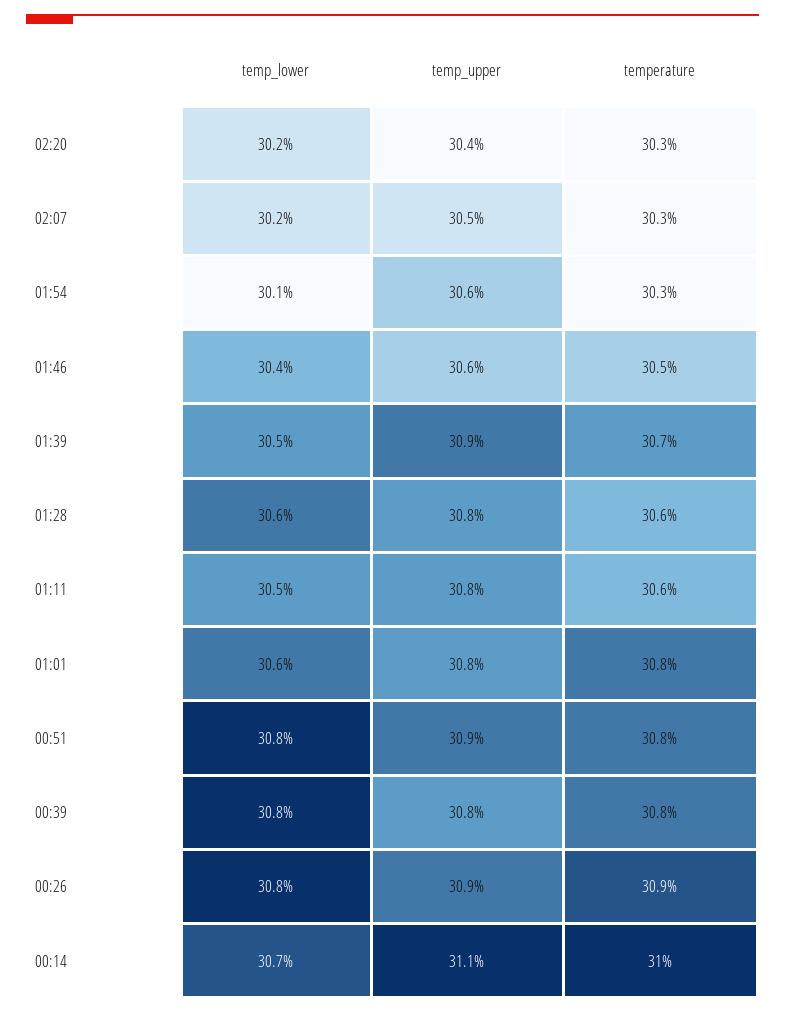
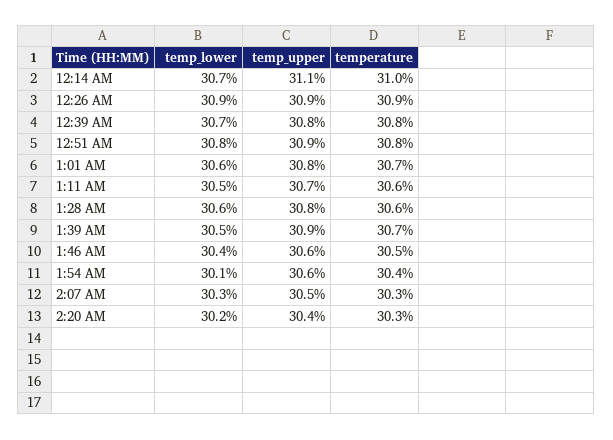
  {
    "temp_lower": {
      "02:20": 30.2,
-     "02:07": 30.2,
+     "02:07": 30.3,
      "01:54": 30.1,
      "01:46": 30.4,
      "01:39": 30.5,
      "01:28": 30.6,
      "01:11": 30.5,
      "01:01": 30.6,
      "00:51": 30.8,
-     "00:39": 30.8,
+     "00:39": 30.7,
-     "00:26": 30.8,
+     "00:26": 30.9,
      "00:14": 30.7
    },
    "temp_upper": {
      "02:20": 30.4,
      "02:07": 30.5,
      "01:54": 30.6,
      "01:46": 30.6,
      "01:39": 30.9,
      "01:28": 30.8,
-     "01:11": 30.8,
+     "01:11": 30.7,
      "01:01": 30.8,
      "00:51": 30.9,
      "00:39": 30.8,
      "00:26": 30.9,
      "00:14": 31.1
    },
    "temperature": {
      "02:20": 30.3,
      "02:07": 30.3,
-     "01:54": 30.3,
+     "01:54": 30.4,
      "01:46": 30.5,
      "01:39": 30.7,
      "01:28": 30.6,
      "01:11": 30.6,
-     "01:01": 30.8,
+     "01:01": 30.7,
      "00:51": 30.8,
      "00:39": 30.8,
      "00:26": 30.9,
      "00:14": 31
    }
  }

